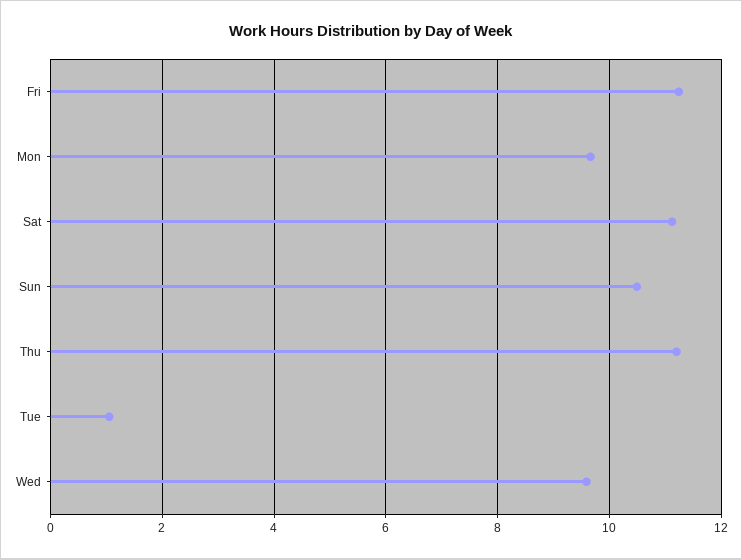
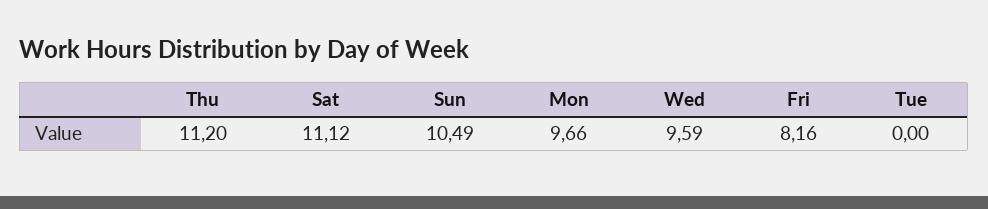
  {
-   "Fri": 11.2,
+   "Fri": 8.16,
    "Mon": 9.66,
    "Sat": 11.12,
    "Sun": 10.49,
    "Thu": 11.2,
-   "Tue": 1,
+   "Tue": 0,
    "Wed": 9.59
  }

